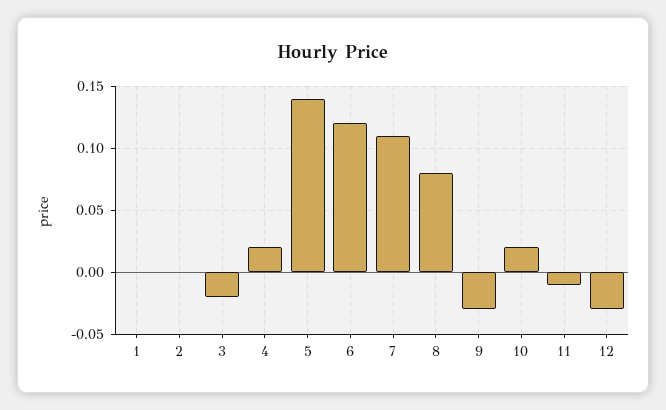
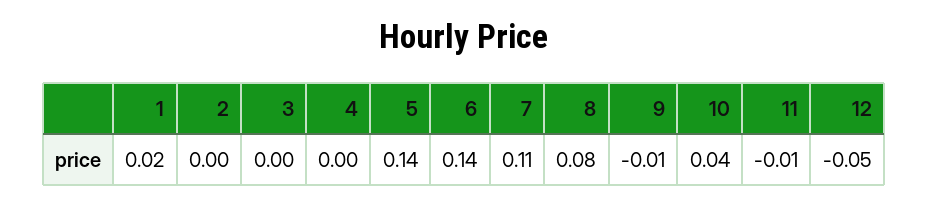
  {
-   "1": 0,
+   "1": 0.02,
    "2": 0,
-   "3": -0.02,
+   "3": 0,
-   "4": 0.02,
+   "4": 0,
    "5": 0.14,
-   "6": 0.12,
+   "6": 0.14,
    "7": 0.11,
    "8": 0.08,
-   "9": -0.03,
+   "9": -0.01,
-   "10": 0.02,
+   "10": 0.04,
    "11": -0.01,
-   "12": -0.03
+   "12": -0.05
  }

